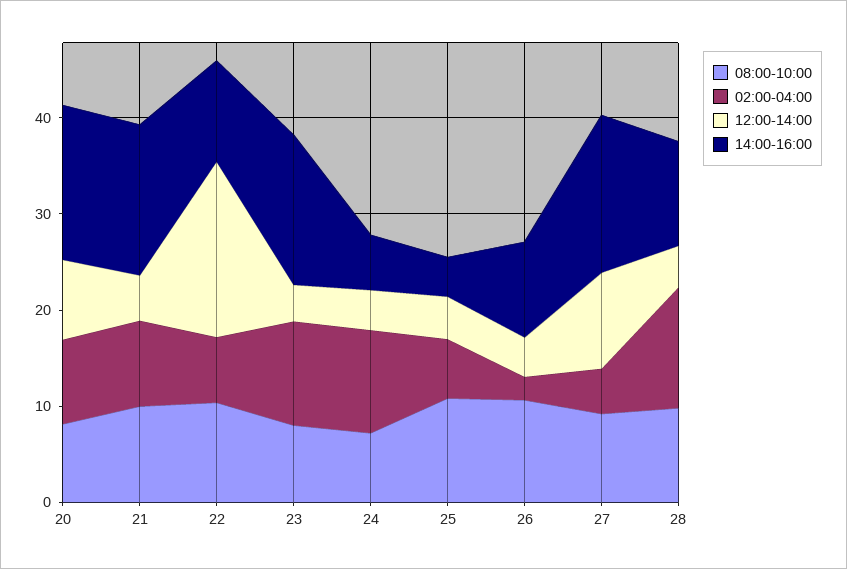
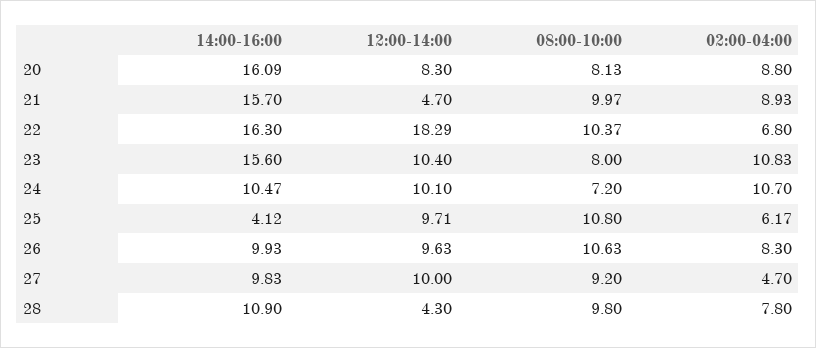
  {
    "08:00-10:00": {
      "20": 8.13,
      "21": 9.97,
      "22": 10.37,
      "23": 8,
      "24": 7.2,
      "25": 10.8,
      "26": 10.63,
      "27": 9.2,
      "28": 9.8
    },
    "02:00-04:00": {
      "20": 8.8,
      "21": 8.93,
      "22": 6.8,
      "23": 10.83,
      "24": 10.7,
      "25": 6.17,
-     "26": 2,
+     "26": 8.3,
      "27": 4.7,
-     "28": 12
+     "28": 7.8
    },
    "12:00-14:00": {
      "20": 8.3,
      "21": 4.7,
      "22": 18.29,
-     "23": 4,
+     "23": 10.4,
-     "24": 4,
+     "24": 10.1,
-     "25": 4,
+     "25": 9.71,
-     "26": 4,
+     "26": 9.63,
      "27": 10,
      "28": 4.3
    },
    "14:00-16:00": {
      "20": 16.09,
      "21": 15.7,
-     "22": 10,
+     "22": 16.3,
      "23": 15.6,
-     "24": 6,
+     "24": 10.47,
      "25": 4.12,
      "26": 9.93,
-     "27": 16,
+     "27": 9.83,
      "28": 10.9
    }
  }

